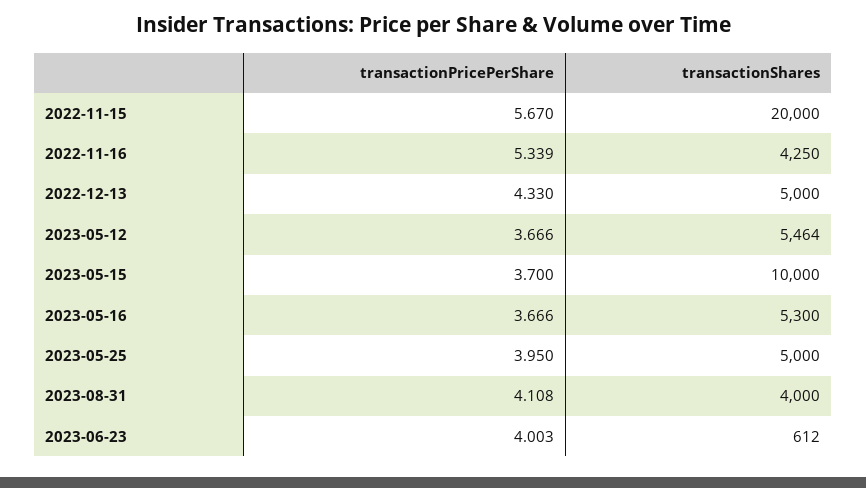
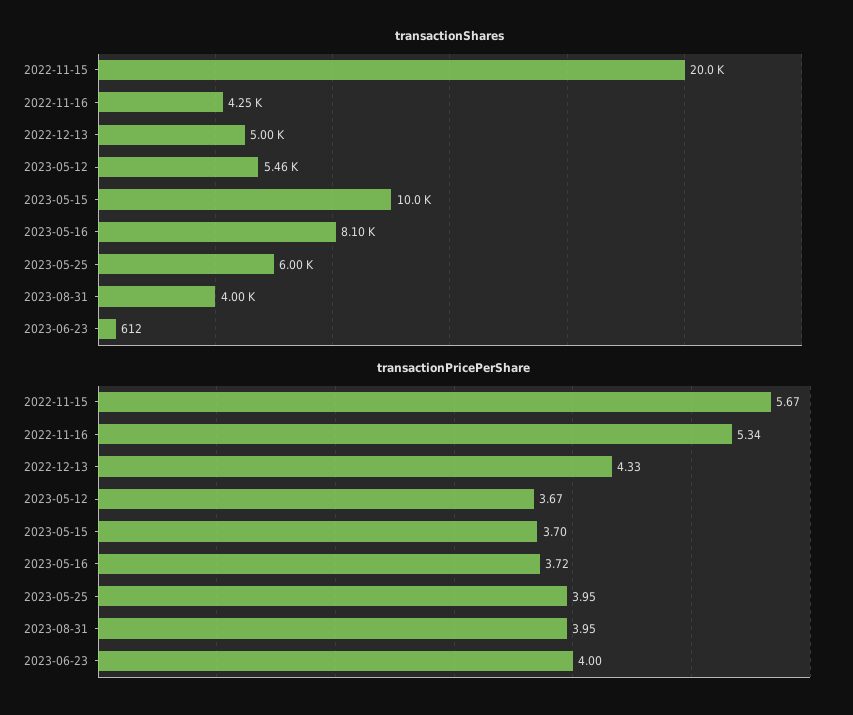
  {
    "transactionPricePerShare": {
      "2022-11-15": 5.67,
      "2022-11-16": 5.339,
      "2022-12-13": 4.33,
      "2023-05-12": 3.666,
      "2023-05-15": 3.7,
-     "2023-05-16": 3.666,
+     "2023-05-16": 3.72,
      "2023-05-25": 3.95,
-     "2023-08-31": 4.108,
+     "2023-08-31": 3.95,
      "2023-06-23": 4.003
    },
    "transactionShares": {
      "2022-11-15": 20000,
      "2022-11-16": 4250,
      "2022-12-13": 5000,
      "2023-05-12": 5464,
      "2023-05-15": 10000,
-     "2023-05-16": 5300,
+     "2023-05-16": 8100,
-     "2023-05-25": 5000,
+     "2023-05-25": 6000,
      "2023-08-31": 4000,
      "2023-06-23": 612
    }
  }

